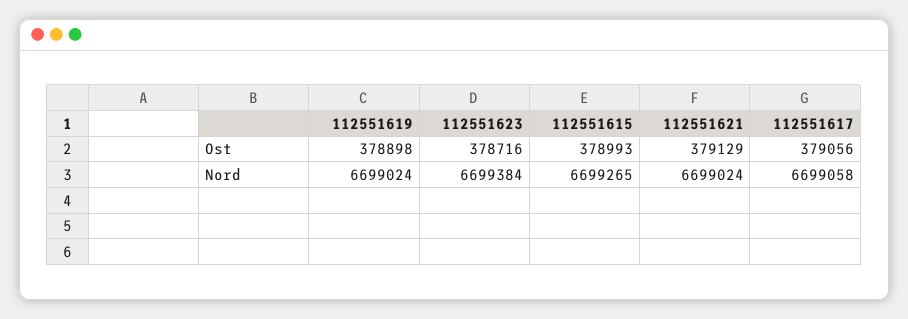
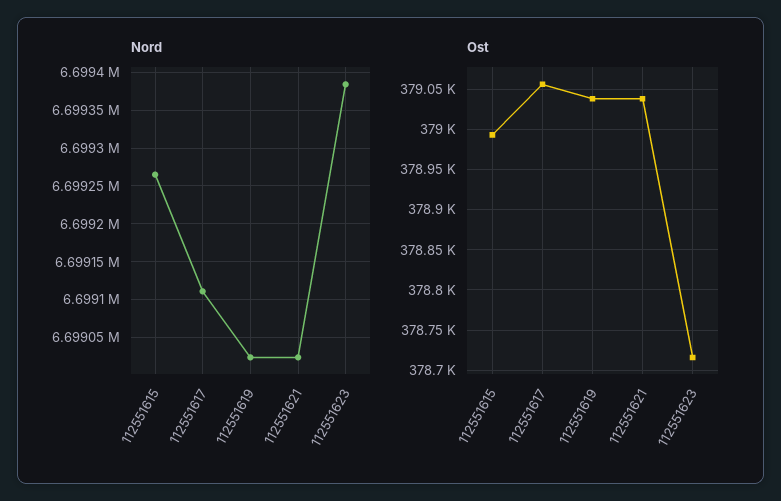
  {
    "Ost": {
-     "112551619": 378898,
+     "112551619": 379040,
      "112551623": 378716,
      "112551615": 378993,
-     "112551621": 379129,
+     "112551621": 379040,
      "112551617": 379056
    },
    "Nord": {
      "112551619": 6699024,
      "112551623": 6699384,
      "112551615": 6699265,
      "112551621": 6699024,
-     "112551617": 6699058
+     "112551617": 6699110
    }
  }

